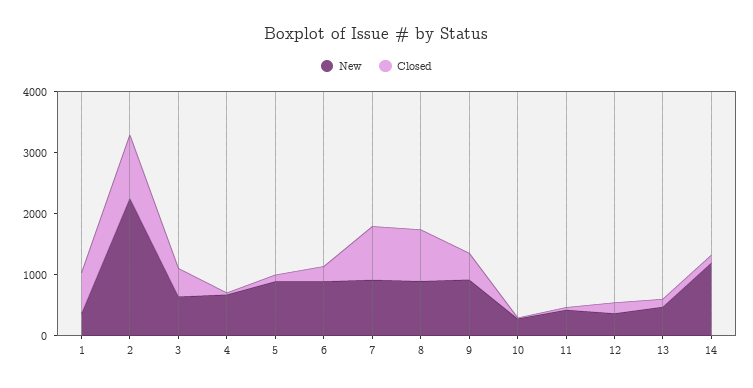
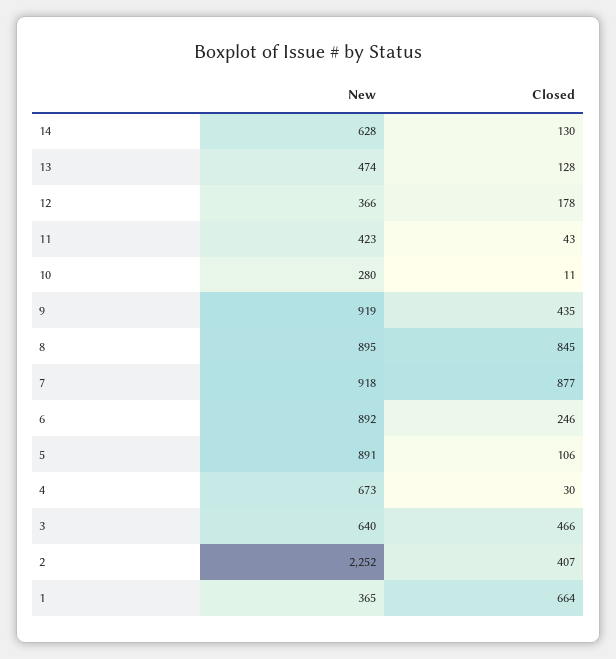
  {
    "New": {
      "1": 365,
      "2": 2252,
      "3": 640,
      "4": 673,
      "5": 891,
      "6": 892,
      "7": 918,
      "8": 895,
      "9": 919,
      "10": 280,
      "11": 423,
      "12": 366,
      "13": 474,
-     "14": 1200
+     "14": 628
    },
    "Closed": {
      "1": 664,
-     "2": 1000,
+     "2": 407,
      "3": 466,
      "4": 30,
      "5": 106,
      "6": 246,
      "7": 877,
      "8": 845,
      "9": 435,
      "10": 11,
      "11": 43,
      "12": 178,
      "13": 128,
      "14": 130
    }
  }

